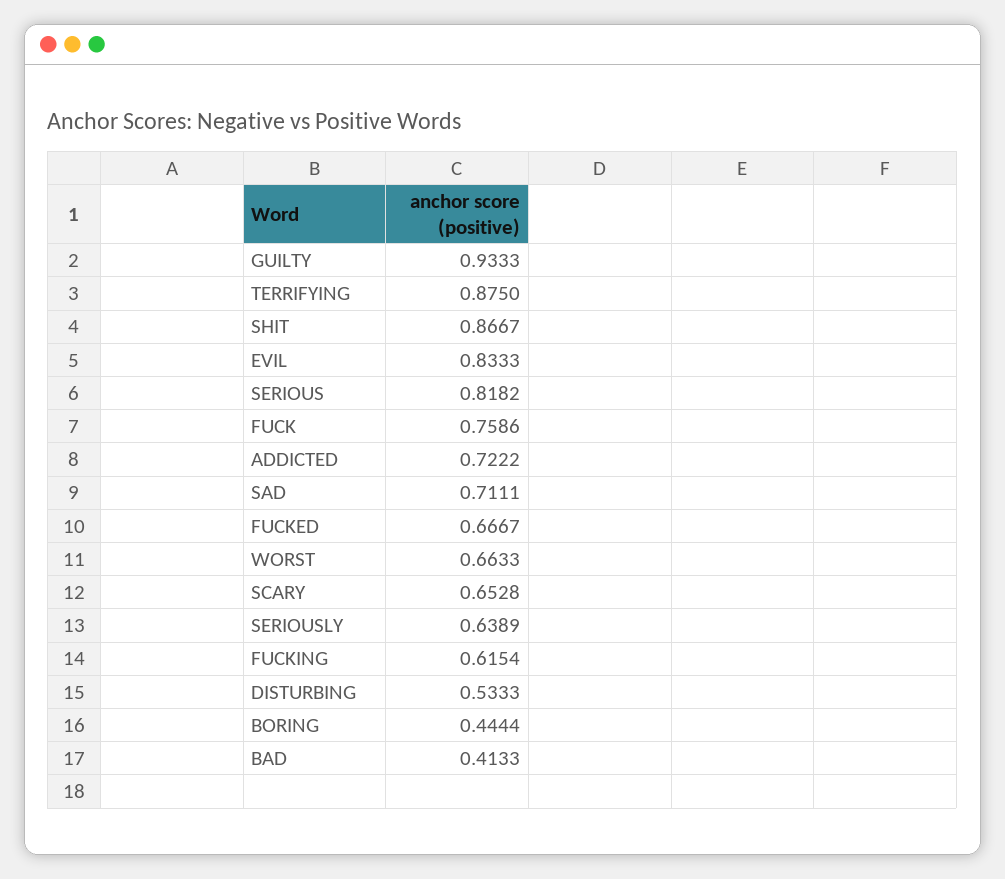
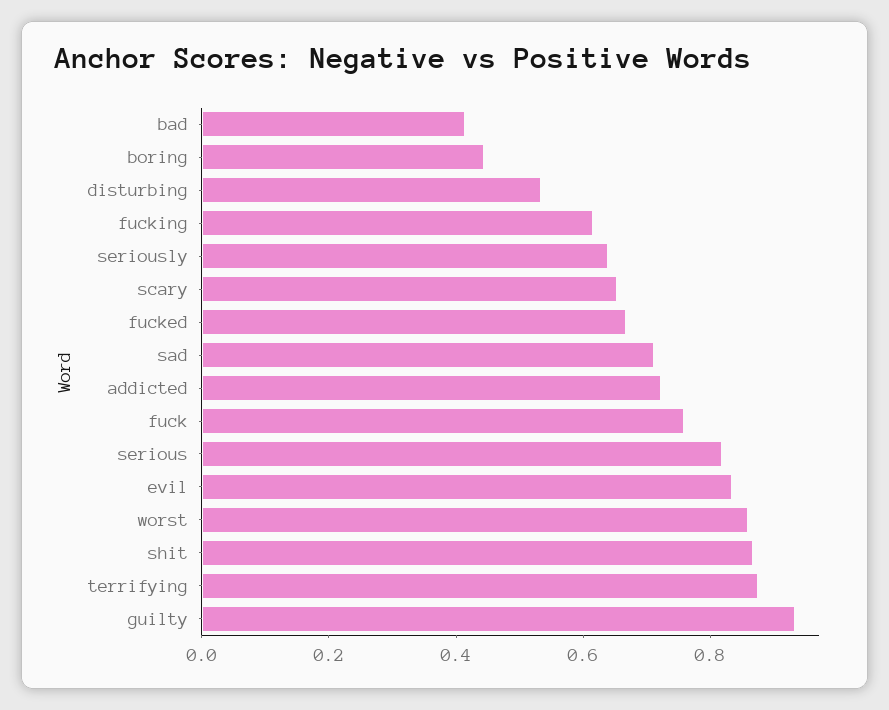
  {
    "GUILTY": 0.9333,
    "TERRIFYING": 0.875,
    "SHIT": 0.8667,
    "EVIL": 0.8333,
    "SERIOUS": 0.8182,
    "FUCK": 0.7586,
    "ADDICTED": 0.7222,
    "SAD": 0.7111,
    "FUCKED": 0.6667,
-   "WORST": 0.6633,
+   "WORST": 0.85,
    "SCARY": 0.6528,
    "SERIOUSLY": 0.6389,
    "FUCKING": 0.6154,
    "DISTURBING": 0.5333,
    "BORING": 0.4444,
    "BAD": 0.4133
  }

